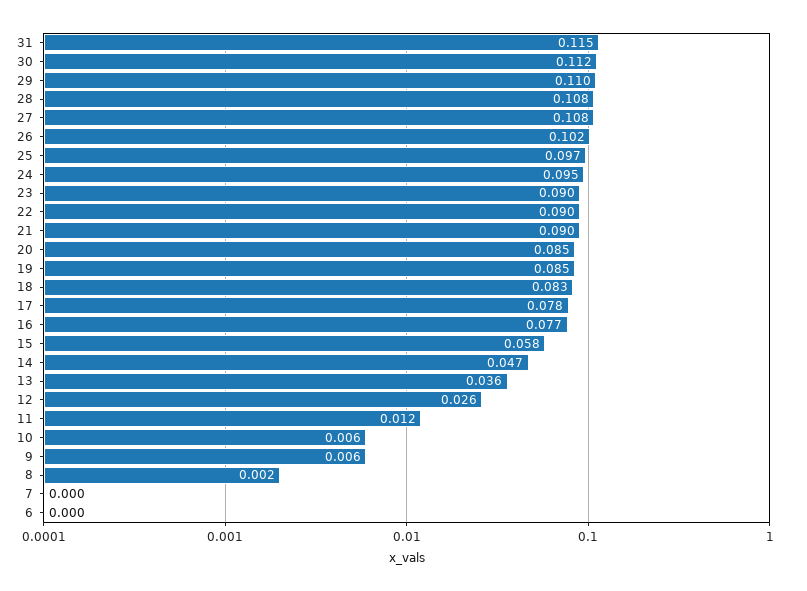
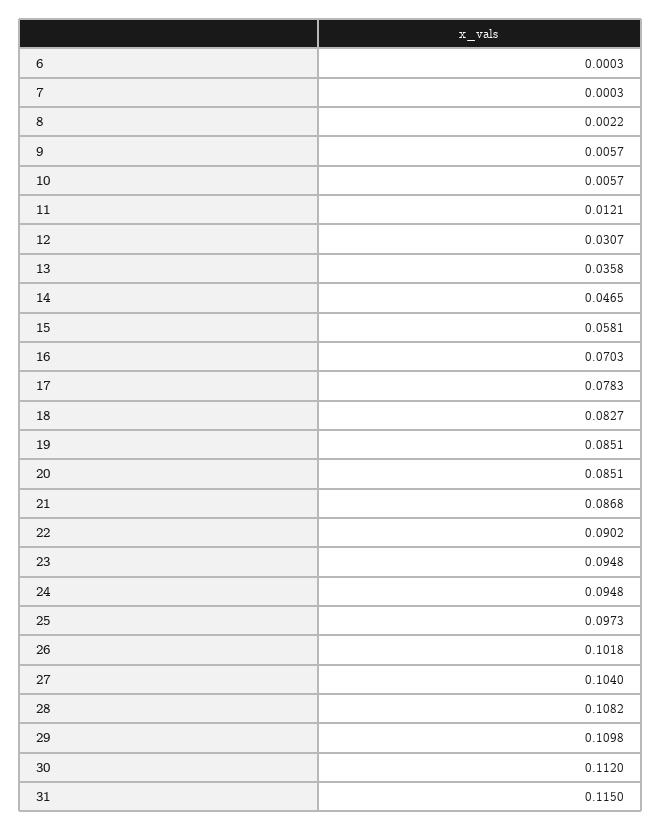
  {
    "31": 0.115,
    "30": 0.112,
    "29": 0.1098,
    "28": 0.1082,
-   "27": 0.108,
+   "27": 0.104,
    "26": 0.1018,
    "25": 0.0973,
    "24": 0.0948,
-   "23": 0.09,
+   "23": 0.0948,
    "22": 0.0902,
-   "21": 0.09,
+   "21": 0.0868,
    "20": 0.0851,
    "19": 0.0851,
    "18": 0.0827,
    "17": 0.0783,
-   "16": 0.077,
+   "16": 0.0703,
    "15": 0.0581,
    "14": 0.0465,
    "13": 0.0358,
-   "12": 0.026,
+   "12": 0.0307,
    "11": 0.0121,
    "10": 0.0057,
    "9": 0.0057,
    "8": 0.0022,
    "7": 0.0003,
    "6": 0.0003
  }

